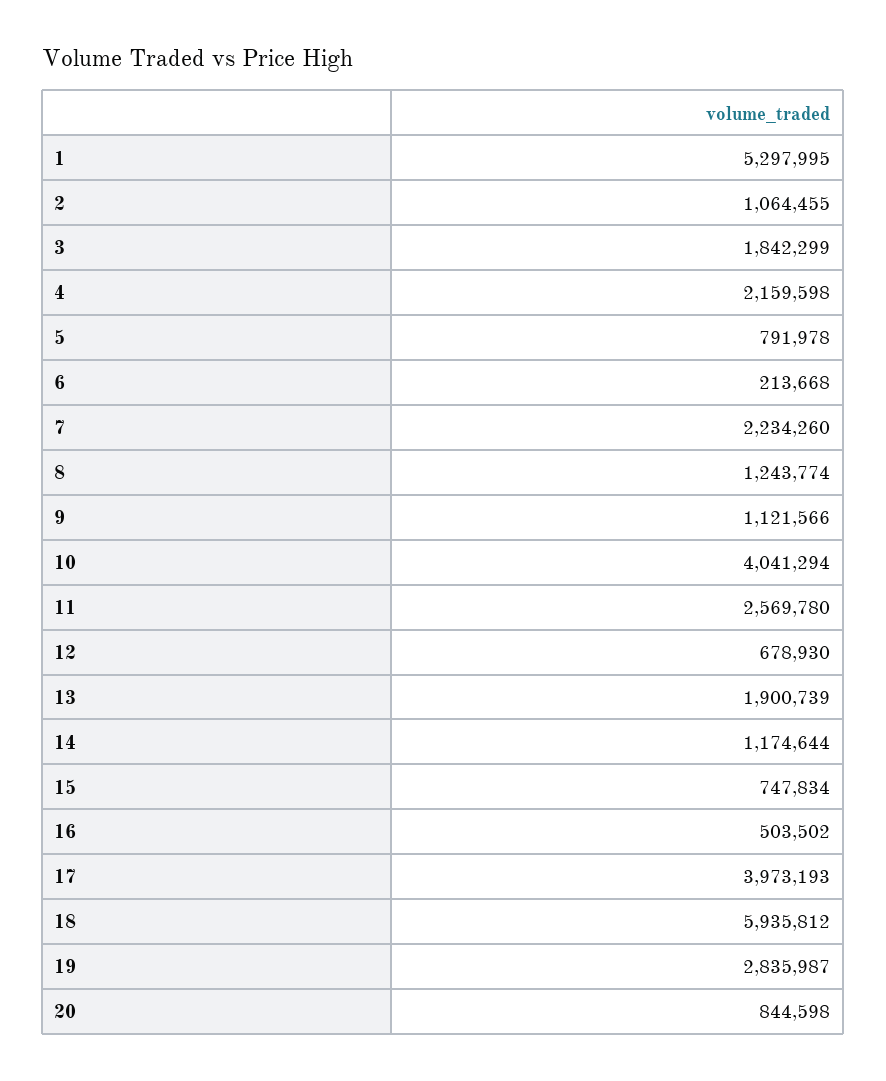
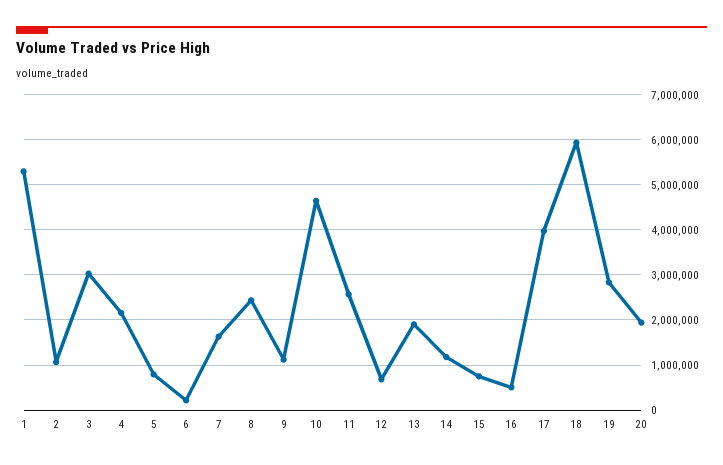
  {
    "1": 5297995,
    "2": 1064455,
-   "3": 1842299,
+   "3": 3000000,
    "4": 2159598,
    "5": 791978,
    "6": 213668,
-   "7": 2234260,
+   "7": 1600000,
-   "8": 1243774,
+   "8": 2400000,
    "9": 1121566,
-   "10": 4041294,
+   "10": 4600000,
    "11": 2569780,
    "12": 678930,
    "13": 1900739,
    "14": 1174644,
    "15": 747834,
    "16": 503502,
    "17": 3973193,
    "18": 5935812,
    "19": 2835987,
-   "20": 844598
+   "20": 2000000
  }

